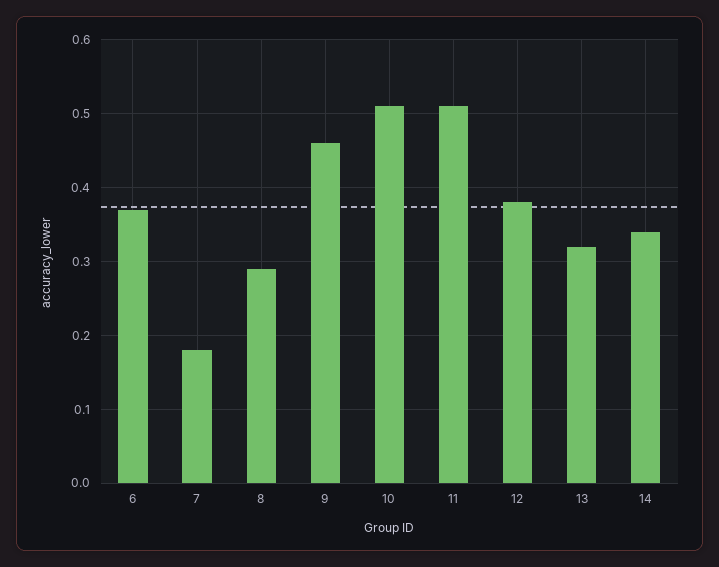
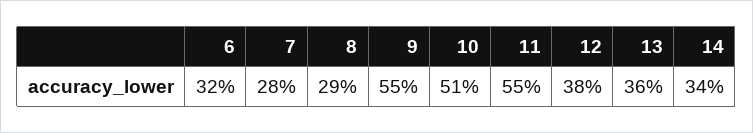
  {
-   "6": 0.37,
+   "6": 0.32,
-   "7": 0.18,
+   "7": 0.28,
    "8": 0.29,
-   "9": 0.46,
+   "9": 0.55,
    "10": 0.51,
-   "11": 0.51,
+   "11": 0.55,
    "12": 0.38,
-   "13": 0.32,
+   "13": 0.36,
    "14": 0.34
  }

